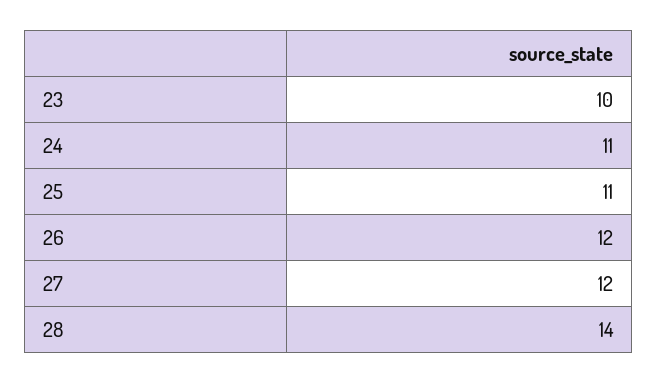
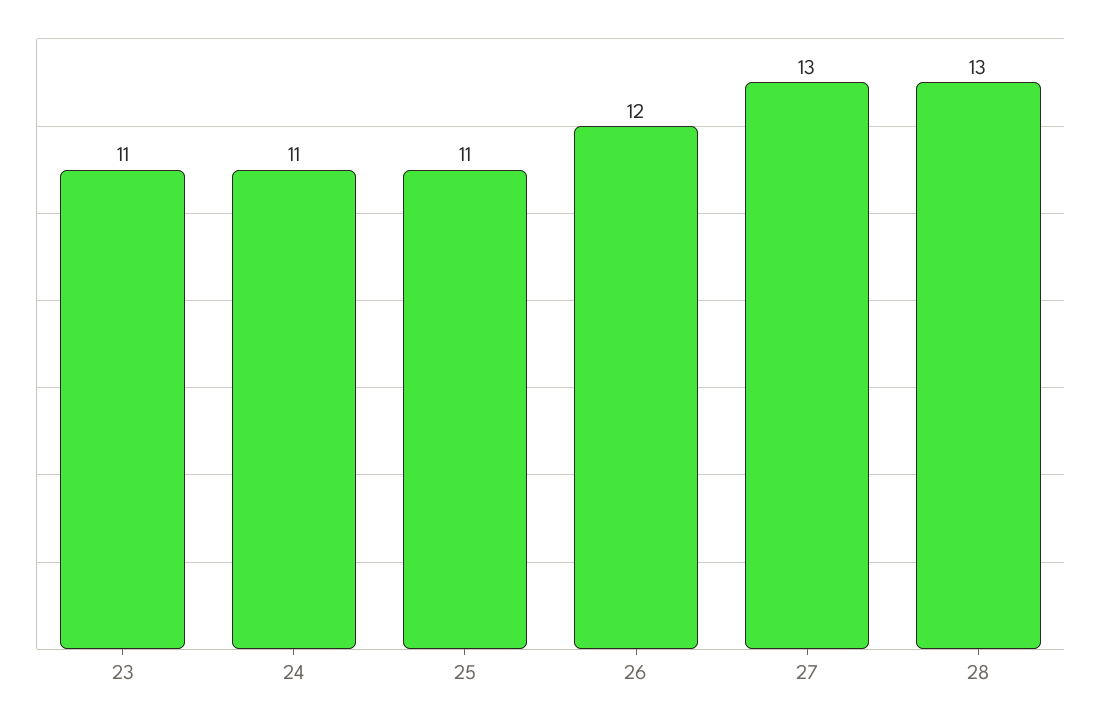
  {
-   "23": 10,
+   "23": 11,
    "24": 11,
    "25": 11,
    "26": 12,
-   "27": 12,
+   "27": 13,
-   "28": 14
+   "28": 13
  }

